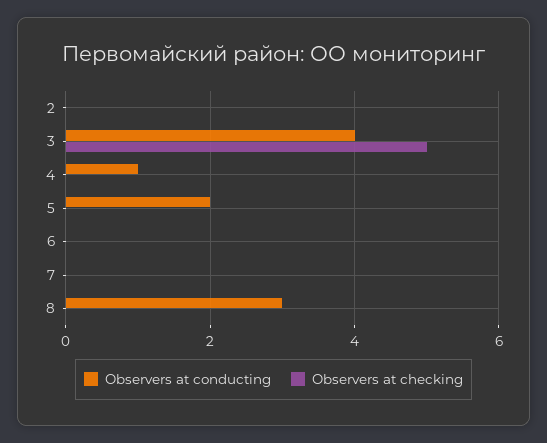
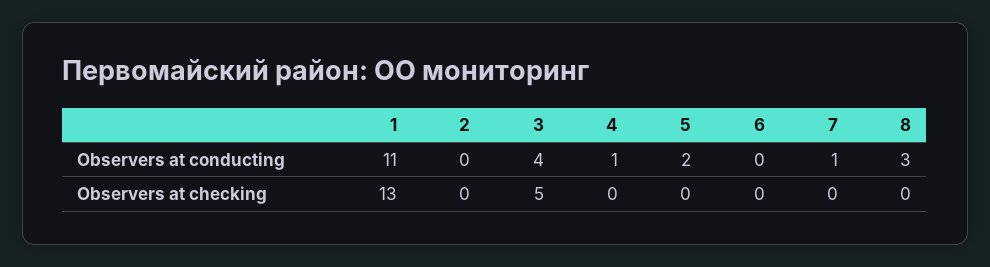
  {
    "Observers at conducting": {
      "2": 0,
      "3": 4,
      "4": 1,
      "5": 2,
      "6": 0,
-     "7": 0,
+     "7": 1,
-     "8": 3
+     "8": 3,
+     "1": 11
    },
    "Observers at checking": {
      "2": 0,
      "3": 5,
      "4": 0,
      "5": 0,
      "6": 0,
      "7": 0,
-     "8": 0
+     "8": 0,
+     "1": 13
    }
  }

